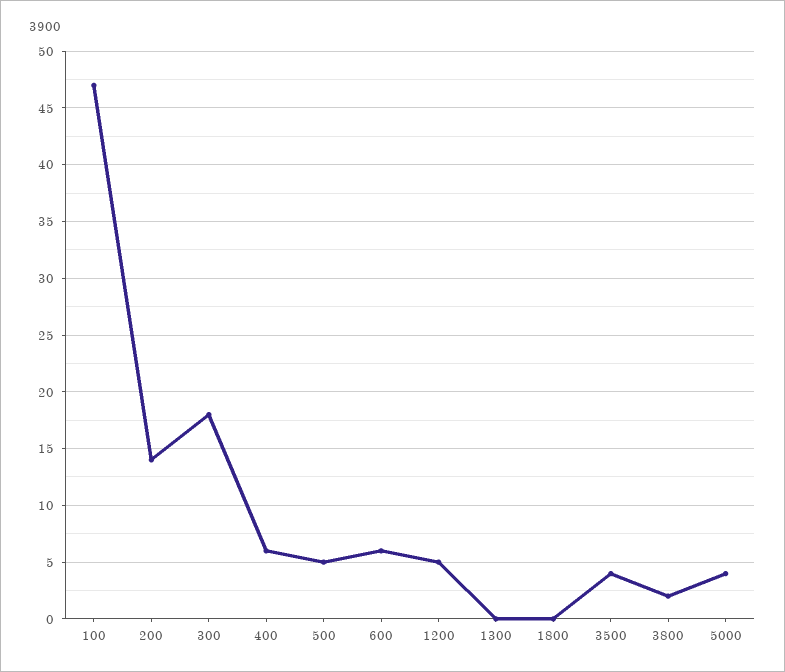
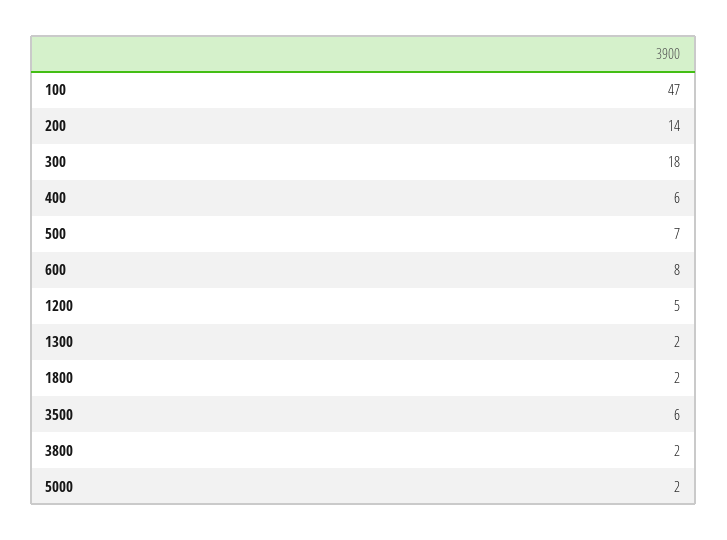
  {
    "100": 47,
    "200": 14,
    "300": 18,
    "400": 6,
-   "500": 5,
+   "500": 7,
-   "600": 6,
+   "600": 8,
    "1200": 5,
-   "1300": 0,
+   "1300": 2,
-   "1800": 0,
+   "1800": 2,
-   "3500": 4,
+   "3500": 6,
    "3800": 2,
-   "5000": 4
+   "5000": 2
  }

